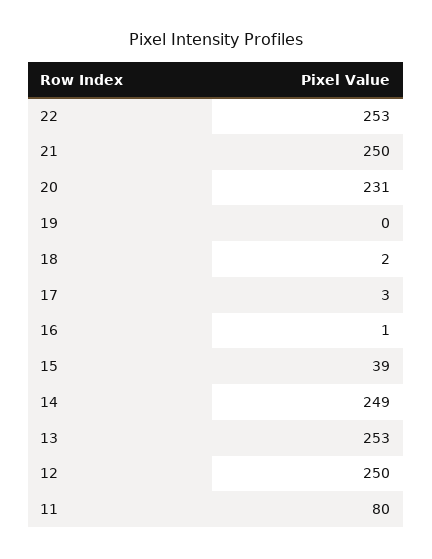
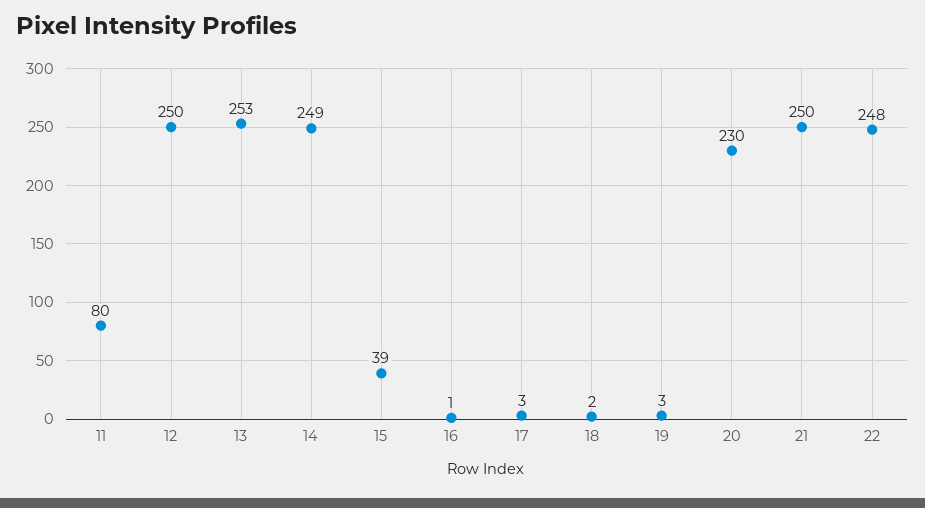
  {
-   "22": 253,
+   "22": 248,
    "21": 250,
-   "20": 231,
+   "20": 230,
-   "19": 0,
+   "19": 3,
    "18": 2,
    "17": 3,
    "16": 1,
    "15": 39,
    "14": 249,
    "13": 253,
    "12": 250,
    "11": 80
  }

